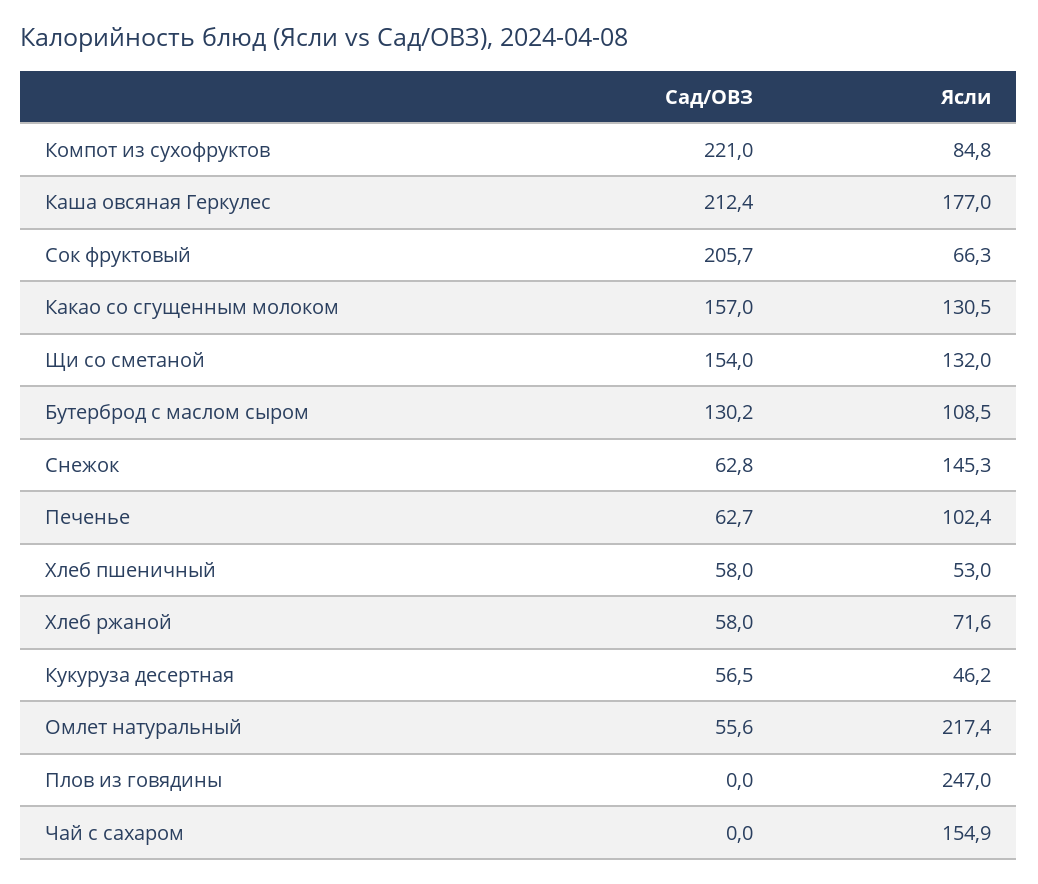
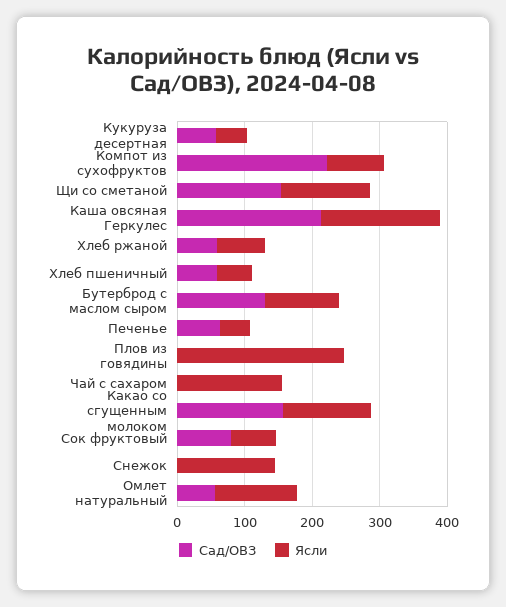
  {
    "Сад/ОВЗ": {
      "Компот из сухофруктов": 221,
      "Каша овсяная Геркулес": 212.4,
-     "Сок фруктовый": 205.7,
+     "Сок фруктовый": 80,
      "Какао со сгущенным молоком": 157,
      "Щи со сметаной": 154,
      "Бутерброд с маслом сыром": 130.2,
-     "Снежок": 62.8,
+     "Снежок": 0,
      "Печенье": 62.7,
      "Хлеб пшеничный": 58,
      "Хлеб ржаной": 58,
      "Кукуруза десертная": 56.5,
      "Омлет натуральный": 55.6,
      "Плов из говядины": 0,
      "Чай с сахаром": 0
    },
    "Ясли": {
      "Компот из сухофруктов": 84.8,
      "Каша овсяная Геркулес": 177,
      "Сок фруктовый": 66.3,
      "Какао со сгущенным молоком": 130.5,
      "Щи со сметаной": 132,
      "Бутерброд с маслом сыром": 108.5,
      "Снежок": 145.3,
-     "Печенье": 102.4,
+     "Печенье": 40,
      "Хлеб пшеничный": 53,
      "Хлеб ржаной": 71.6,
      "Кукуруза десертная": 46.2,
-     "Омлет натуральный": 217.4,
+     "Омлет натуральный": 120,
      "Плов из говядины": 247,
      "Чай с сахаром": 154.9
    }
  }

